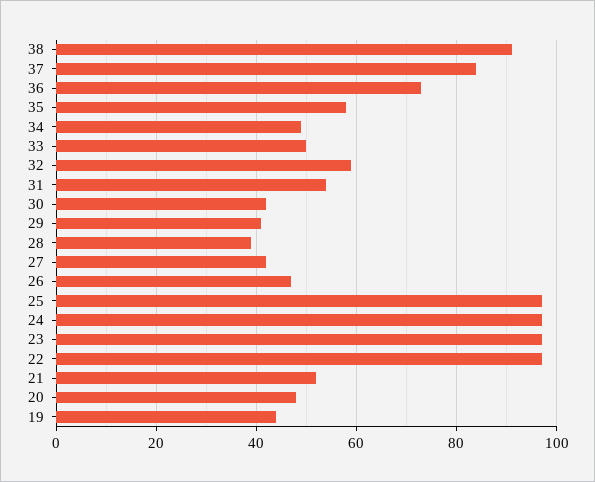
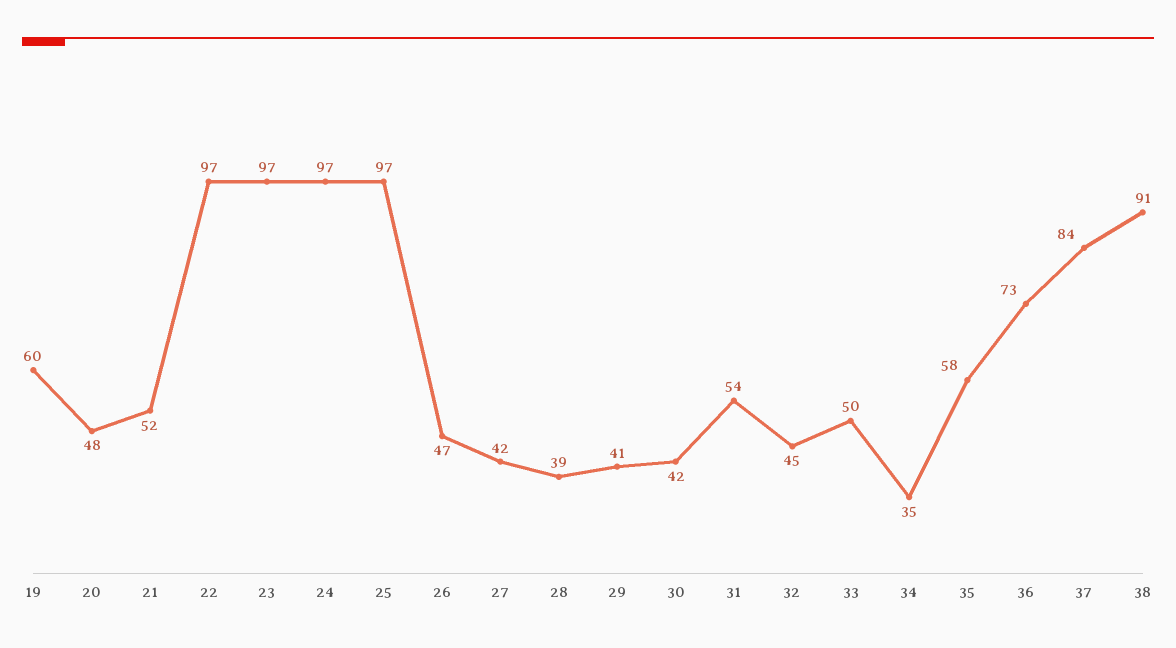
  {
    "38": 91,
    "37": 84,
    "36": 73,
    "35": 58,
-   "34": 50,
+   "34": 35,
    "33": 50,
-   "32": 60,
+   "32": 45,
    "31": 54,
    "30": 42,
    "29": 41,
    "28": 39,
    "27": 42,
    "26": 47,
    "25": 97,
    "24": 97,
    "23": 97,
    "22": 97,
    "21": 52,
    "20": 48,
-   "19": 45
+   "19": 60
  }

